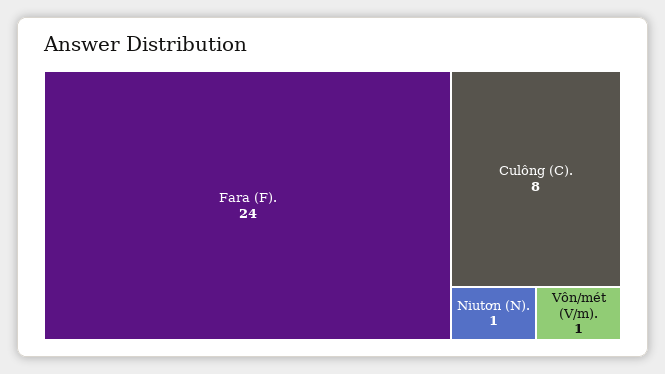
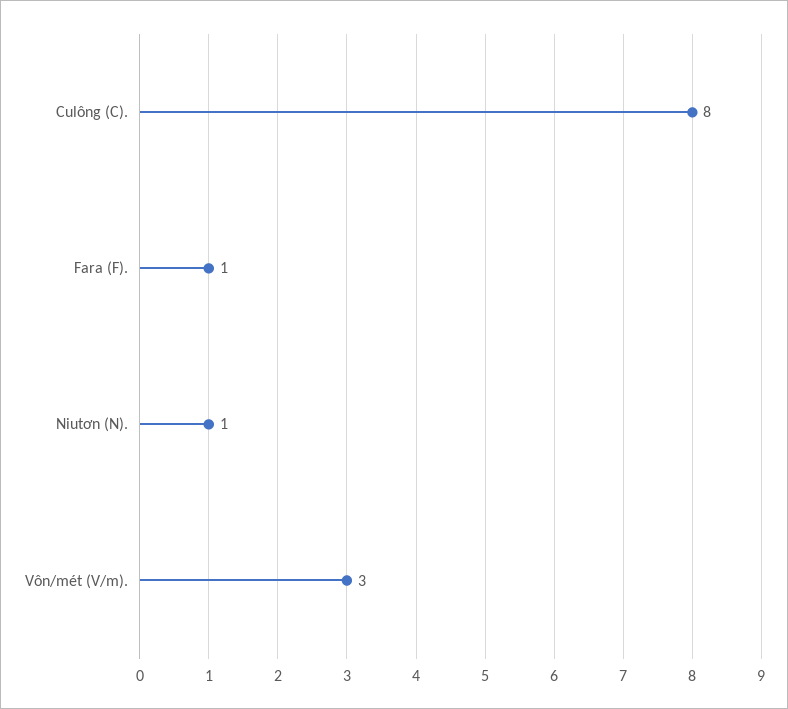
  {
-   "Fara (F).": 24,
+   "Fara (F).": 1,
    "Culông (C).": 8,
    "Niutơn (N).": 1,
-   "Vôn/mét (V/m).": 1
+   "Vôn/mét (V/m).": 3
  }

